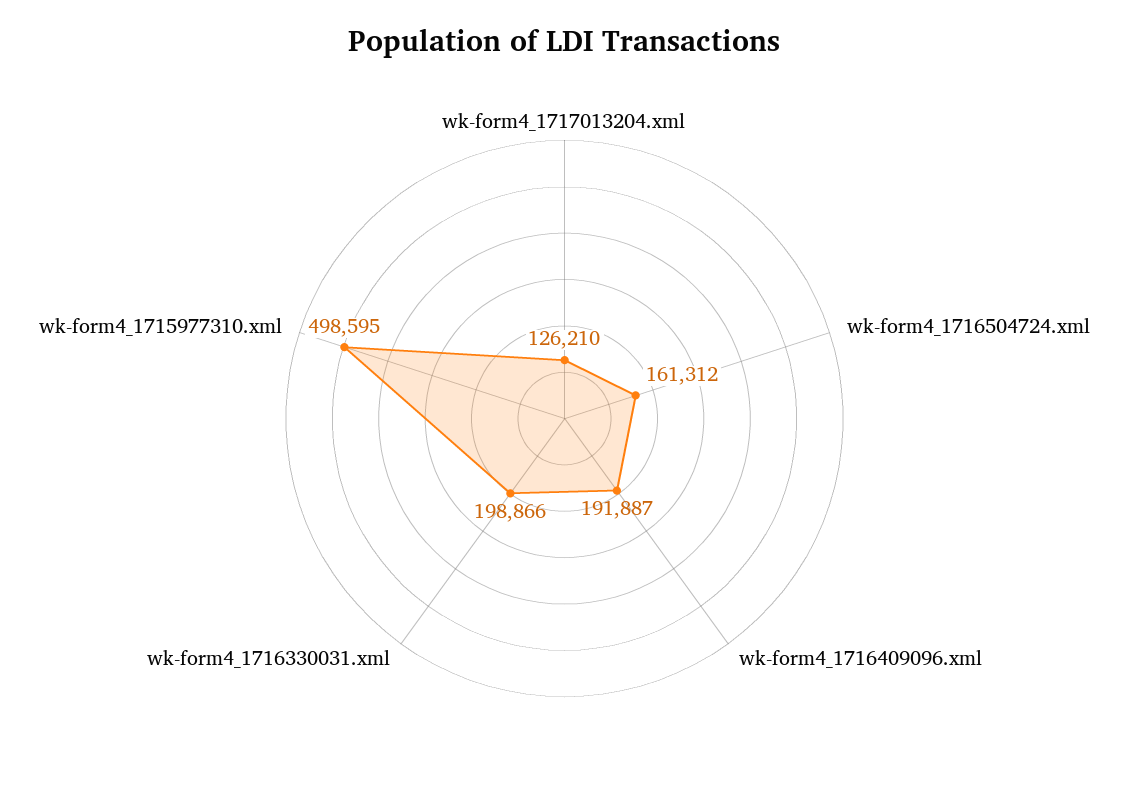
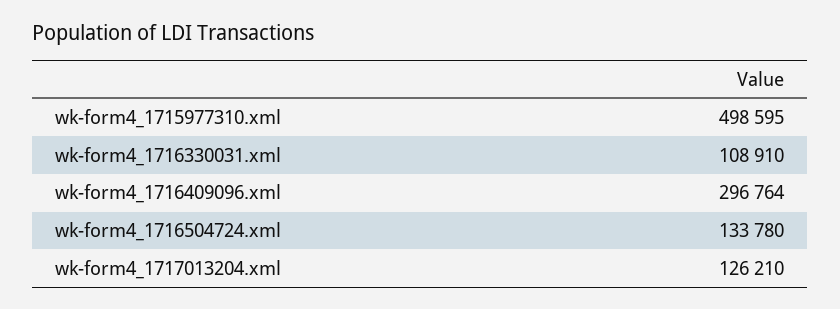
  {
    "wk-form4_1717013204.xml": 126210,
-   "wk-form4_1716504724.xml": 161312,
+   "wk-form4_1716504724.xml": 133780,
-   "wk-form4_1716409096.xml": 191887,
+   "wk-form4_1716409096.xml": 296764,
-   "wk-form4_1716330031.xml": 198866,
+   "wk-form4_1716330031.xml": 108910,
    "wk-form4_1715977310.xml": 498595
  }

